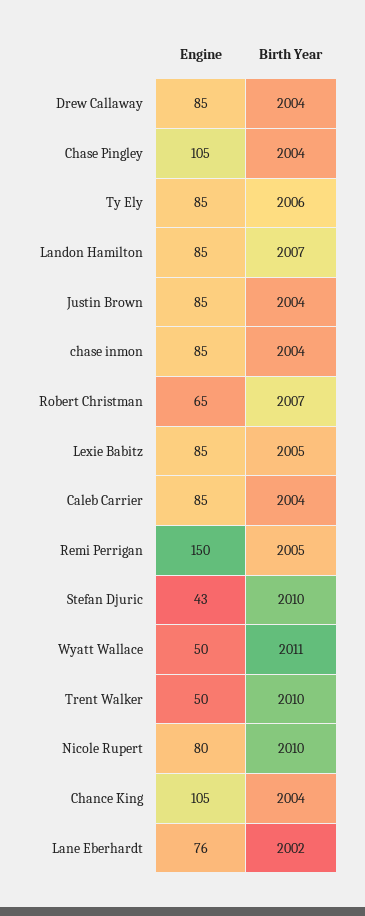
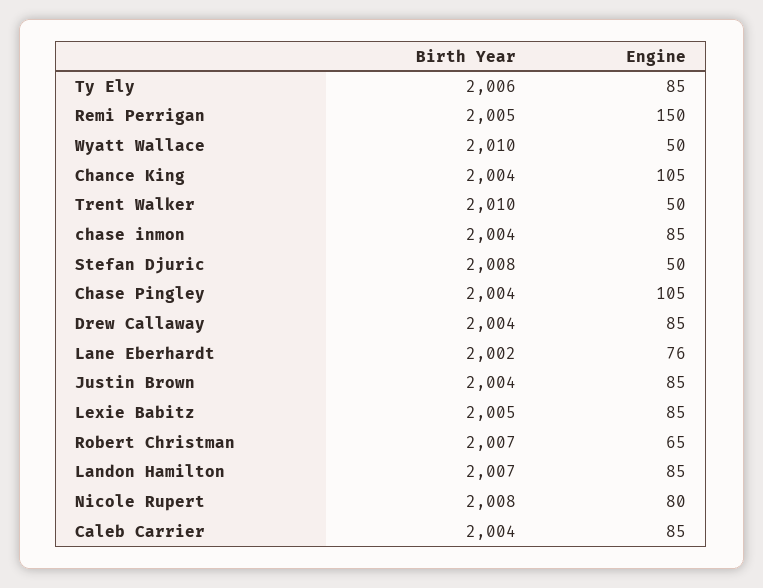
  {
    "Engine": {
      "Drew Callaway": 85,
      "Chase Pingley": 105,
      "Ty Ely": 85,
      "Landon Hamilton": 85,
      "Justin Brown": 85,
      "chase inmon": 85,
      "Robert Christman": 65,
      "Lexie Babitz": 85,
      "Caleb Carrier": 85,
      "Remi Perrigan": 150,
-     "Stefan Djuric": 43,
+     "Stefan Djuric": 50,
      "Wyatt Wallace": 50,
      "Trent Walker": 50,
      "Nicole Rupert": 80,
      "Chance King": 105,
      "Lane Eberhardt": 76
    },
    "Birth Year": {
      "Drew Callaway": 2004,
      "Chase Pingley": 2004,
      "Ty Ely": 2006,
      "Landon Hamilton": 2007,
      "Justin Brown": 2004,
      "chase inmon": 2004,
      "Robert Christman": 2007,
      "Lexie Babitz": 2005,
      "Caleb Carrier": 2004,
      "Remi Perrigan": 2005,
-     "Stefan Djuric": 2010,
+     "Stefan Djuric": 2008,
-     "Wyatt Wallace": 2011,
+     "Wyatt Wallace": 2010,
      "Trent Walker": 2010,
-     "Nicole Rupert": 2010,
+     "Nicole Rupert": 2008,
      "Chance King": 2004,
      "Lane Eberhardt": 2002
    }
  }

